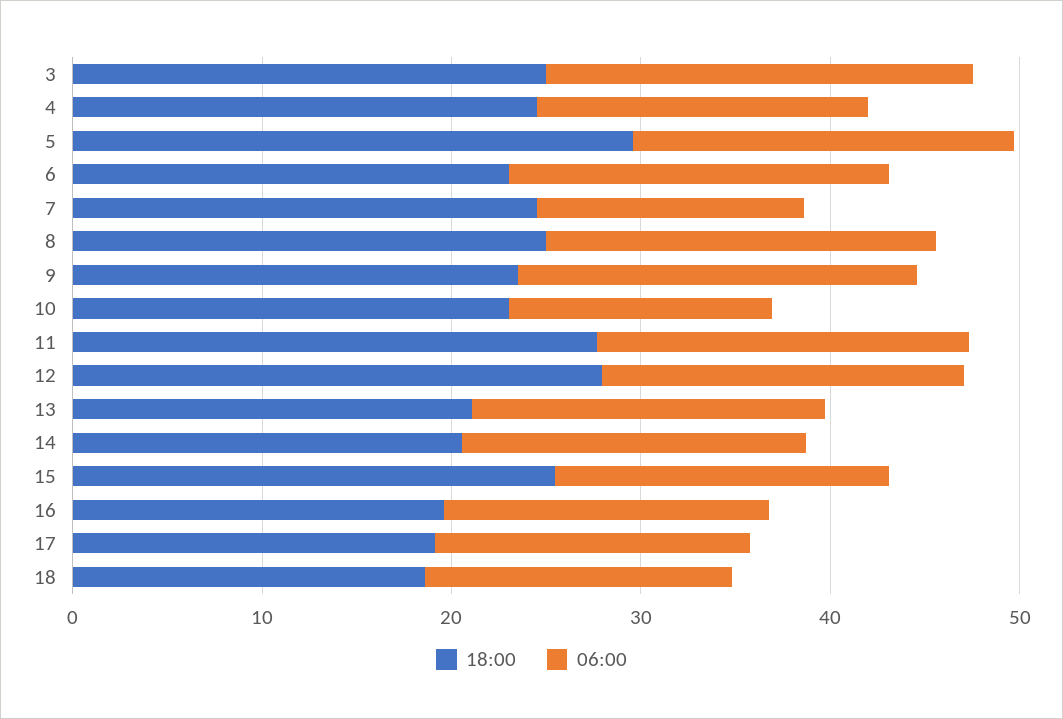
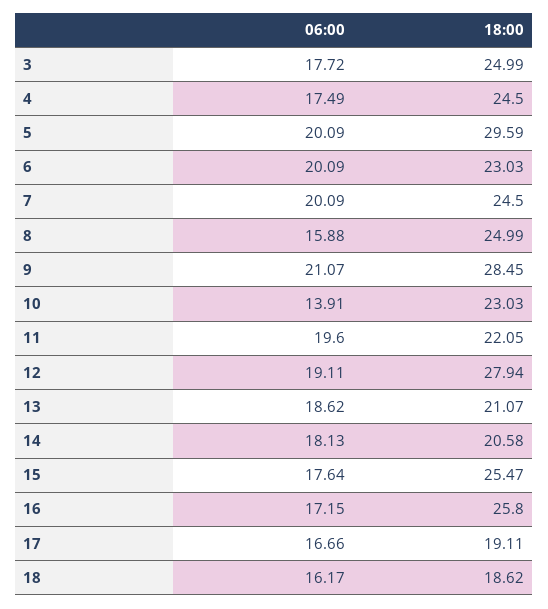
  {
    "18:00": {
      "3": 24.99,
      "4": 24.5,
      "5": 29.59,
      "6": 23.03,
      "7": 24.5,
      "8": 24.99,
-     "9": 24,
+     "9": 28.45,
      "10": 23.03,
-     "11": 28,
+     "11": 22.05,
      "12": 27.94,
      "13": 21.07,
      "14": 20.58,
      "15": 25.47,
-     "16": 20,
+     "16": 25.8,
      "17": 19.11,
      "18": 18.62
    },
    "06:00": {
-     "3": 22,
+     "3": 17.72,
      "4": 17.49,
      "5": 20.09,
      "6": 20.09,
-     "7": 14,
+     "7": 20.09,
-     "8": 20,
+     "8": 15.88,
      "9": 21.07,
      "10": 13.91,
      "11": 19.6,
      "12": 19.11,
      "13": 18.62,
      "14": 18.13,
      "15": 17.64,
      "16": 17.15,
      "17": 16.66,
      "18": 16.17
    }
  }

